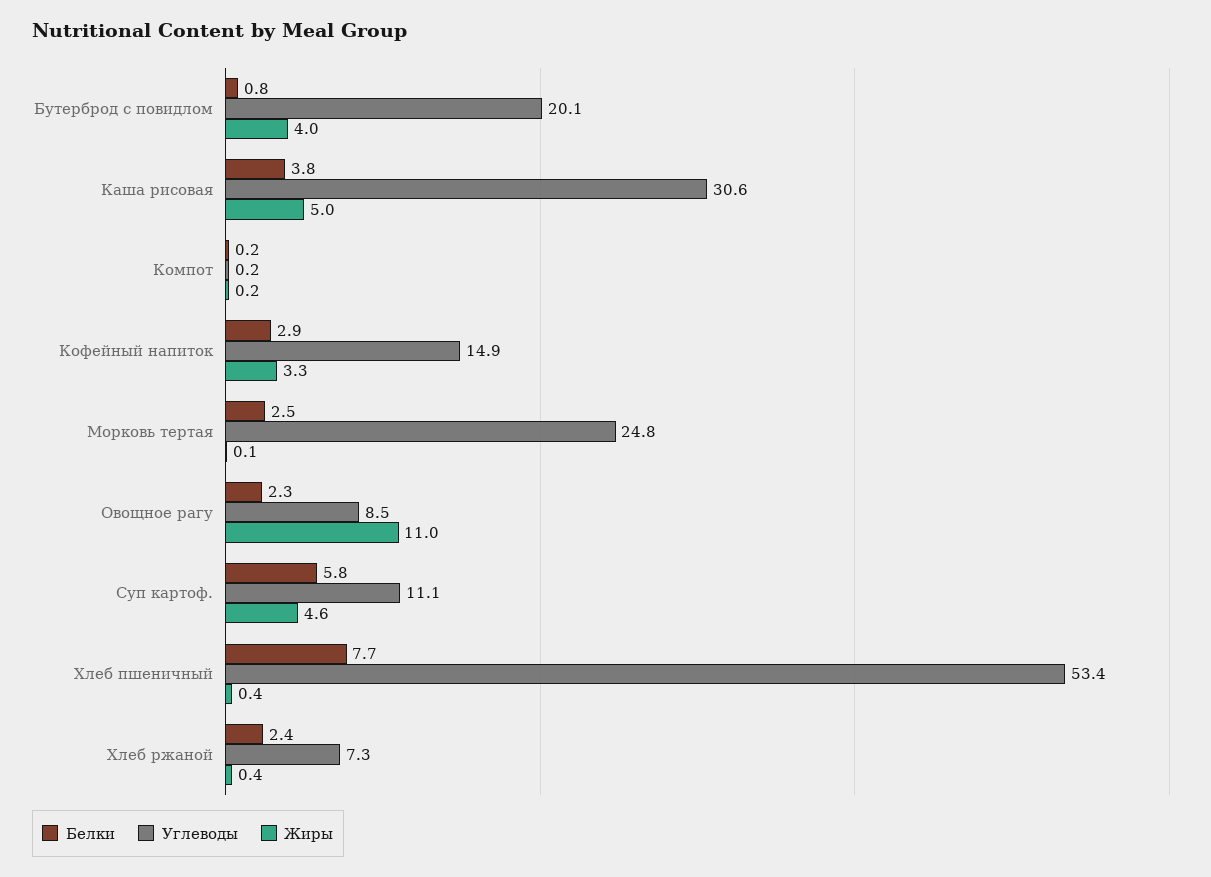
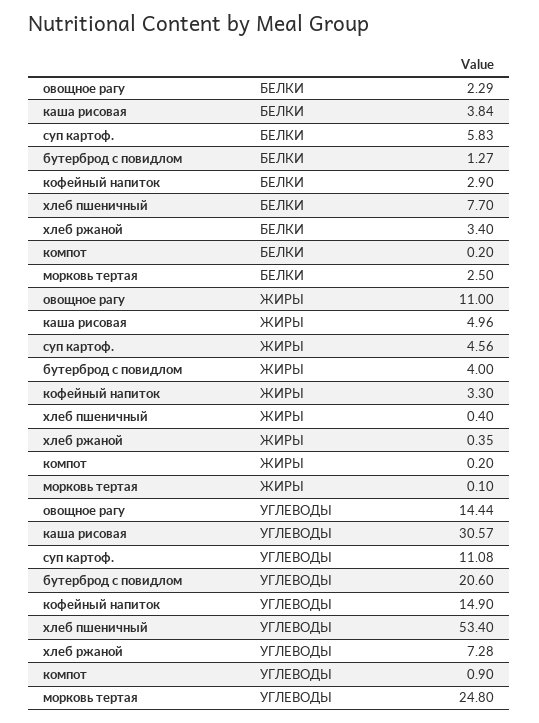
  {
    "Белки": {
-     "Бутерброд с повидлом": 0.8,
+     "Бутерброд с повидлом": 1.27,
      "Каша рисовая": 3.84,
      "Компот": 0.2,
      "Кофейный напиток": 2.9,
      "Морковь тертая": 2.5,
      "Овощное рагу": 2.29,
      "Суп картоф.": 5.83,
      "Хлеб пшеничный": 7.7,
-     "Хлеб ржаной": 2.4
+     "Хлеб ржаной": 3.4
    },
    "Углеводы": {
-     "Бутерброд с повидлом": 20.1,
+     "Бутерброд с повидлом": 20.6,
      "Каша рисовая": 30.57,
-     "Компот": 0.2,
+     "Компот": 0.9,
      "Кофейный напиток": 14.9,
      "Морковь тертая": 24.8,
-     "Овощное рагу": 8.5,
+     "Овощное рагу": 14.44,
      "Суп картоф.": 11.08,
      "Хлеб пшеничный": 53.4,
      "Хлеб ржаной": 7.28
    },
    "Жиры": {
      "Бутерброд с повидлом": 4,
      "Каша рисовая": 4.96,
      "Компот": 0.2,
      "Кофейный напиток": 3.3,
      "Морковь тертая": 0.1,
      "Овощное рагу": 11,
      "Суп картоф.": 4.56,
      "Хлеб пшеничный": 0.4,
      "Хлеб ржаной": 0.35
    }
  }

